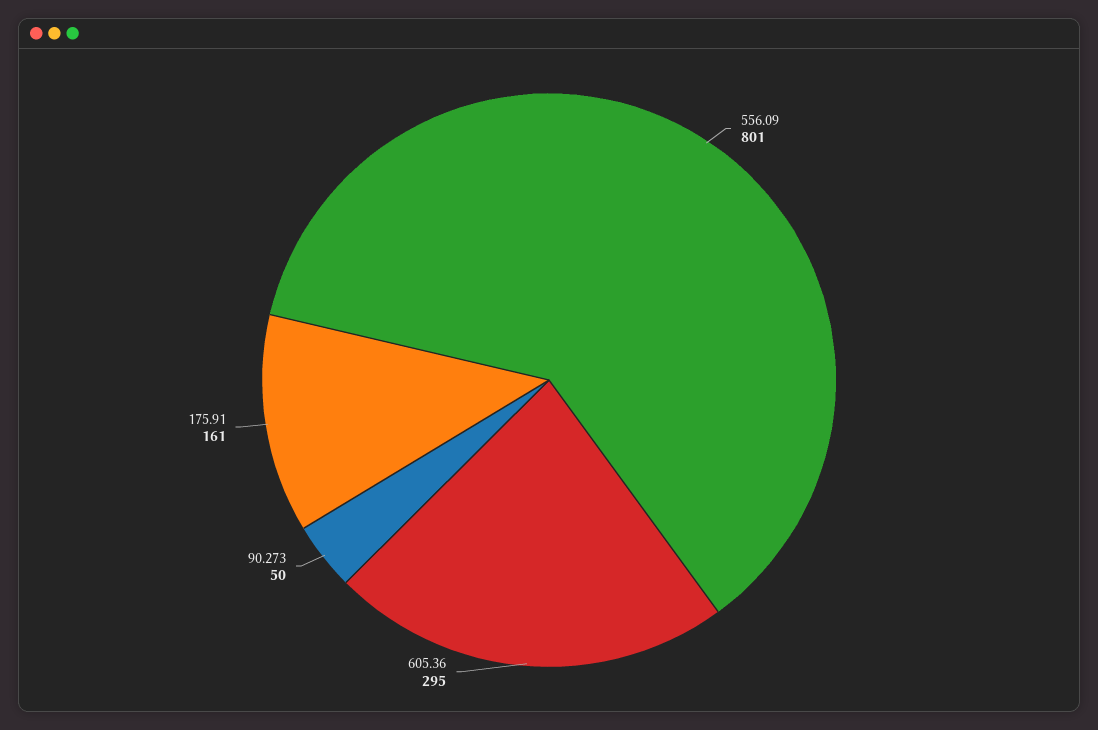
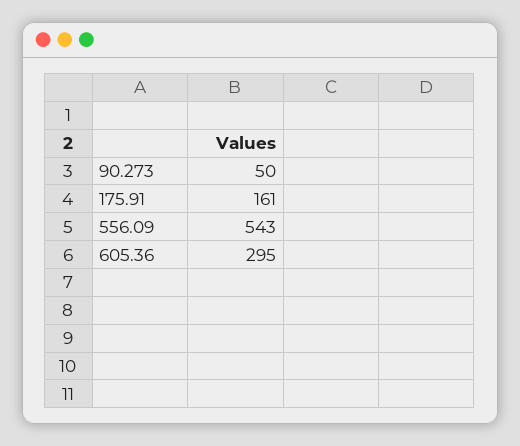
  {
-   "556.09": 801,
+   "556.09": 543,
    "605.36": 295,
    "90.273": 50,
    "175.91": 161
  }

